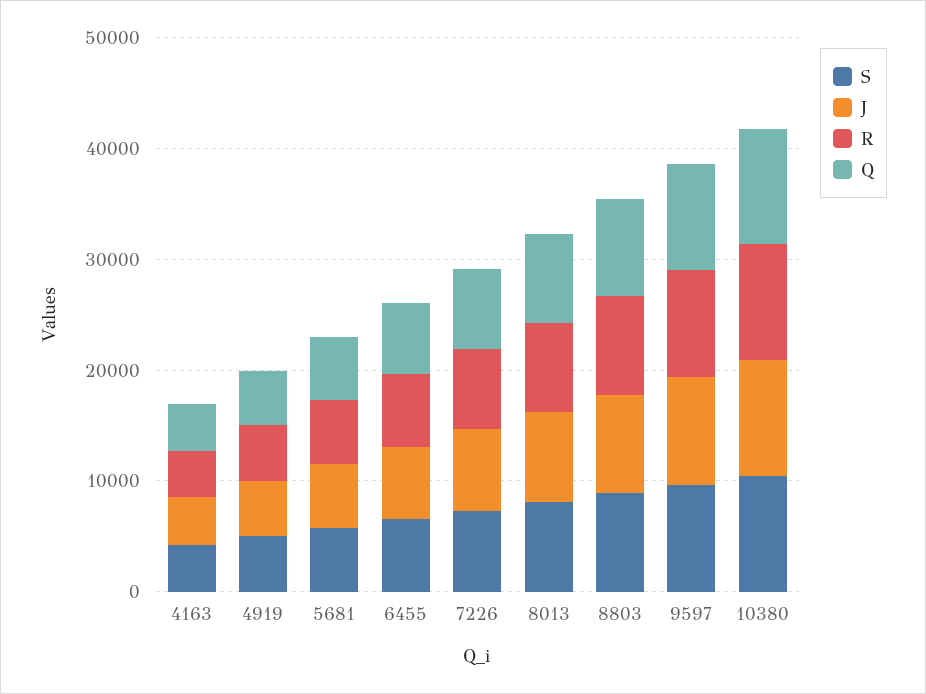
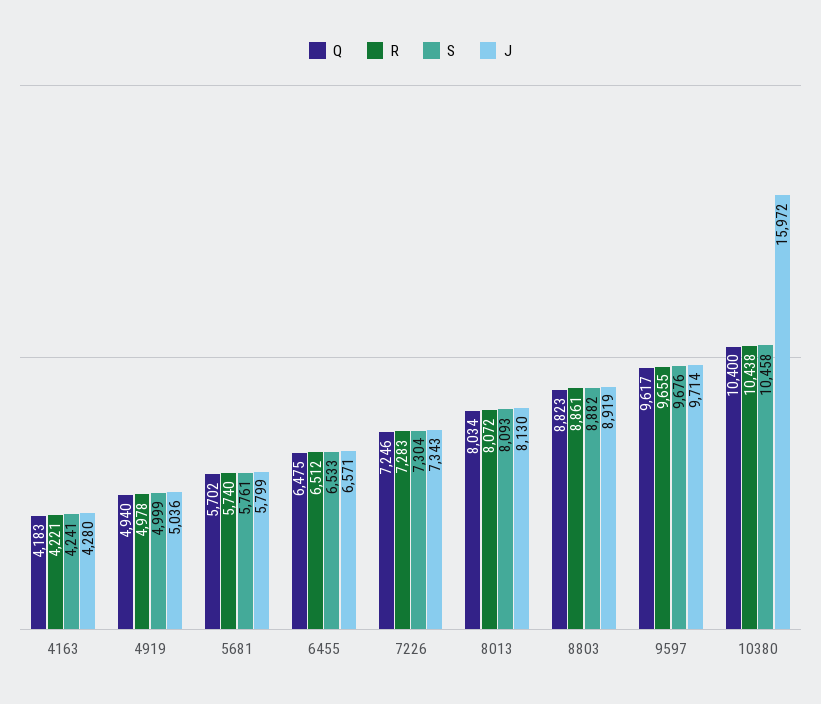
  {
    "S": {
      "4163": 4241,
      "4919": 4999,
      "5681": 5761,
      "6455": 6533,
      "7226": 7304,
      "8013": 8093,
      "8803": 8882,
      "9597": 9676,
      "10380": 10458
    },
    "J": {
      "4163": 4280,
      "4919": 5036,
      "5681": 5799,
      "6455": 6571,
      "7226": 7343,
      "8013": 8130,
      "8803": 8919,
      "9597": 9714,
-     "10380": 10000
+     "10380": 15972
    },
    "R": {
      "4163": 4221,
      "4919": 4978,
      "5681": 5740,
      "6455": 6512,
      "7226": 7283,
      "8013": 8072,
      "8803": 8861,
      "9597": 9655,
      "10380": 10438
    },
    "Q": {
      "4163": 4183,
      "4919": 4940,
      "5681": 5702,
      "6455": 6475,
      "7226": 7246,
      "8013": 8034,
      "8803": 8823,
      "9597": 9617,
      "10380": 10400
    }
  }

